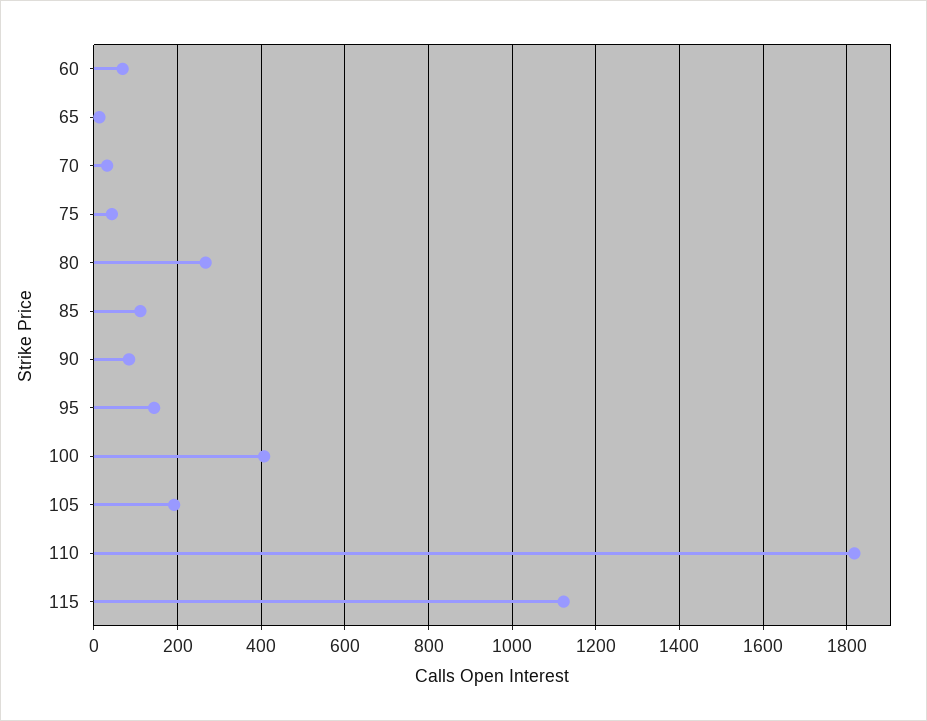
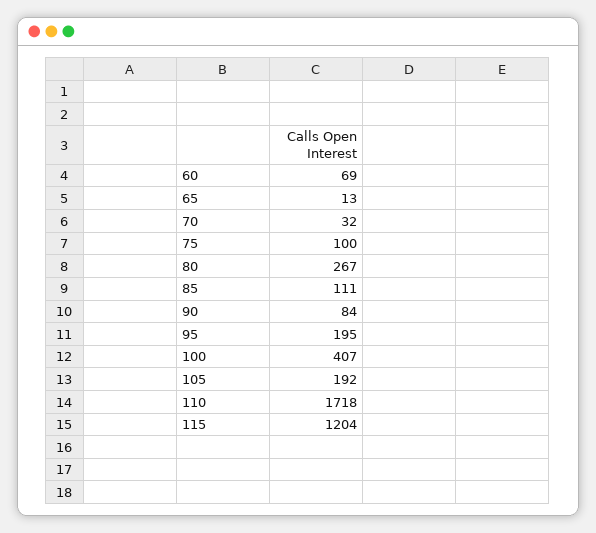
  {
    "60": 69,
    "65": 13,
    "70": 32,
-   "75": 40,
+   "75": 100,
    "80": 267,
    "85": 111,
    "90": 84,
-   "95": 140,
+   "95": 195,
    "100": 407,
    "105": 192,
-   "110": 1820,
+   "110": 1718,
-   "115": 1120
+   "115": 1204
  }

